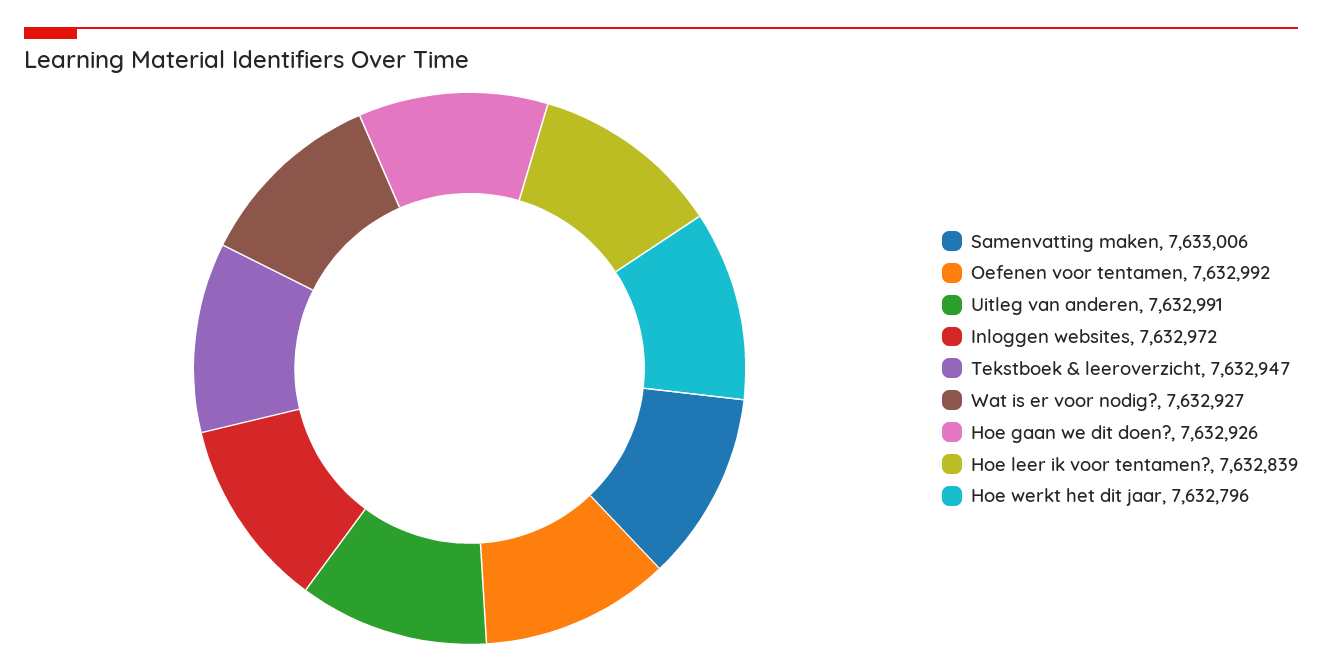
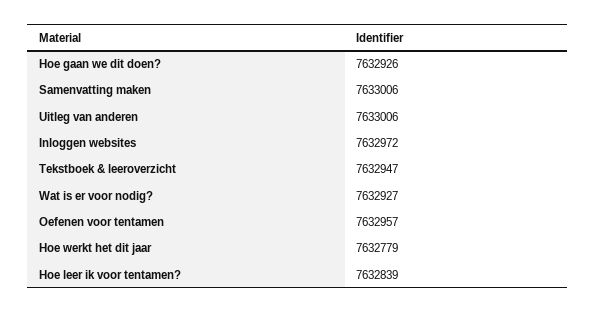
  {
    "Samenvatting maken": 7633006,
-   "Oefenen voor tentamen": 7632992,
+   "Oefenen voor tentamen": 7632957,
-   "Uitleg van anderen": 7632991,
+   "Uitleg van anderen": 7633006,
    "Inloggen websites": 7632972,
    "Tekstboek & leeroverzicht": 7632947,
    "Wat is er voor nodig?": 7632927,
    "Hoe gaan we dit doen?": 7632926,
    "Hoe leer ik voor tentamen?": 7632839,
-   "Hoe werkt het dit jaar": 7632796
+   "Hoe werkt het dit jaar": 7632779
  }

